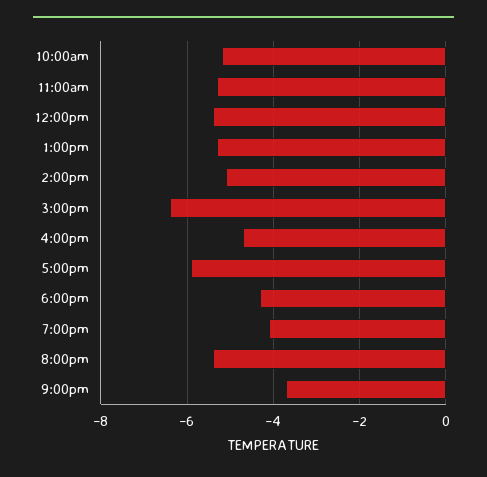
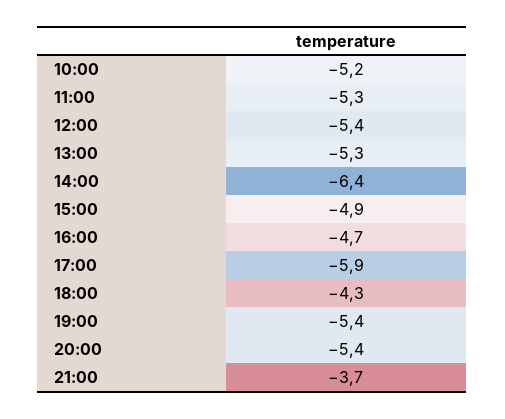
  {
    "10:00am": -5.2,
    "11:00am": -5.3,
    "12:00pm": -5.4,
    "1:00pm": -5.3,
-   "2:00pm": -5,
+   "2:00pm": -6.4,
-   "3:00pm": -6.5,
+   "3:00pm": -4.9,
    "4:00pm": -4.7,
    "5:00pm": -5.9,
    "6:00pm": -4.3,
-   "7:00pm": -4,
+   "7:00pm": -5.4,
    "8:00pm": -5.4,
    "9:00pm": -3.7
  }

